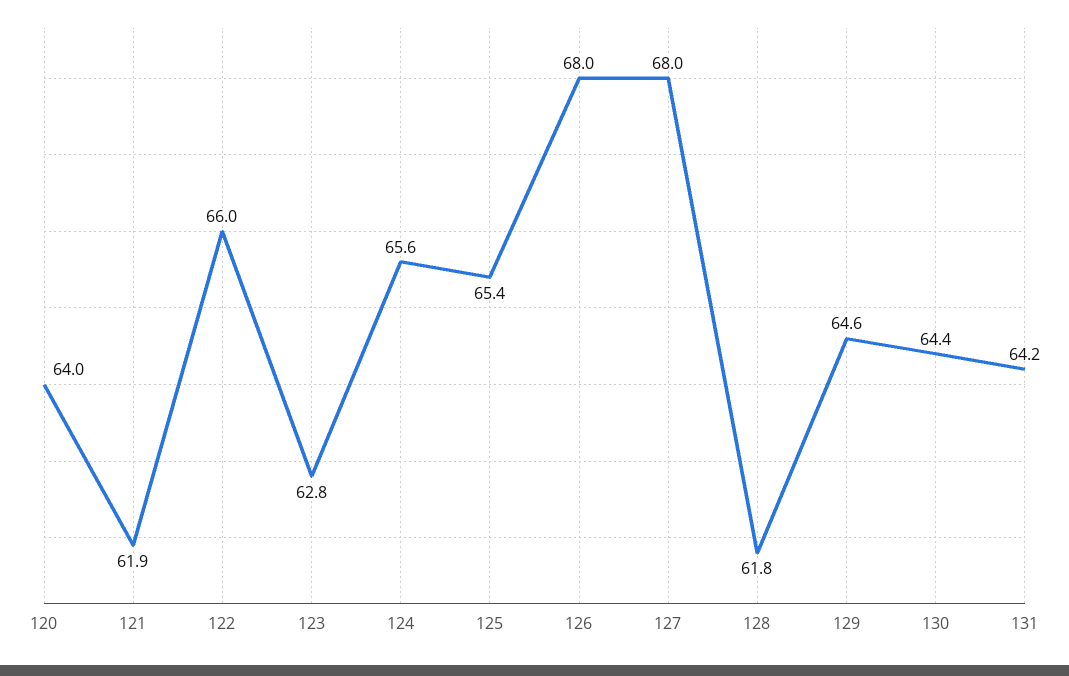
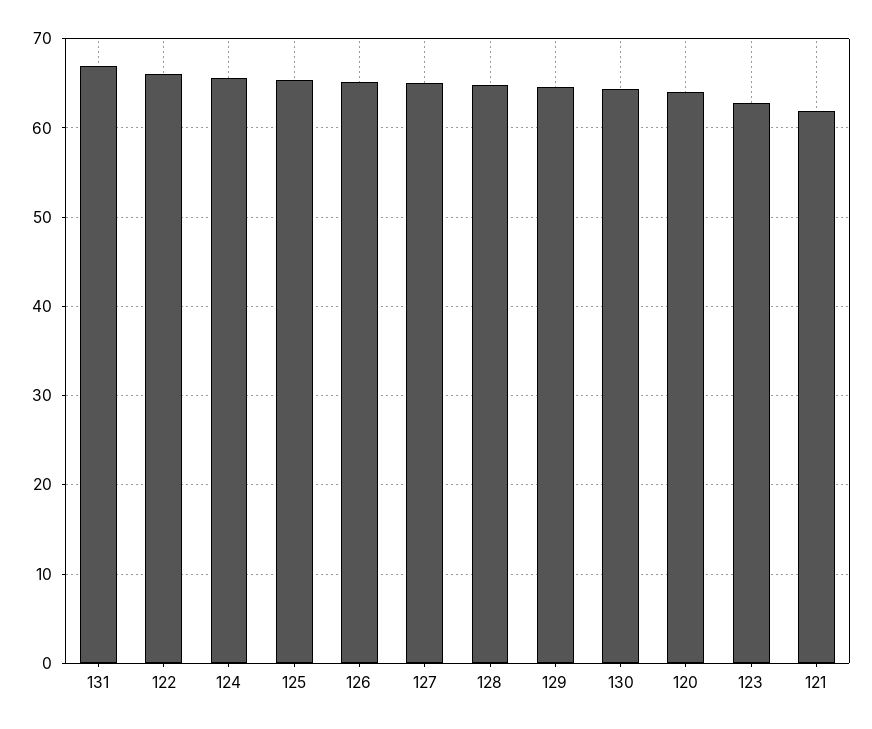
  {
    "120": 64,
    "121": 61.9,
    "122": 66,
    "123": 62.8,
    "124": 65.6,
    "125": 65.4,
-   "126": 68,
+   "126": 65,
-   "127": 68,
+   "127": 65,
-   "128": 61.8,
+   "128": 65,
    "129": 64.6,
    "130": 64.4,
-   "131": 64.2
+   "131": 67
  }

